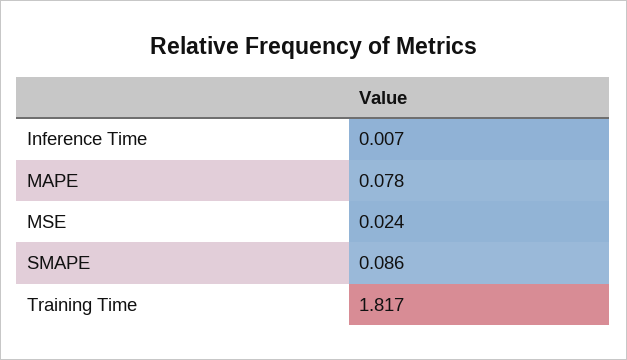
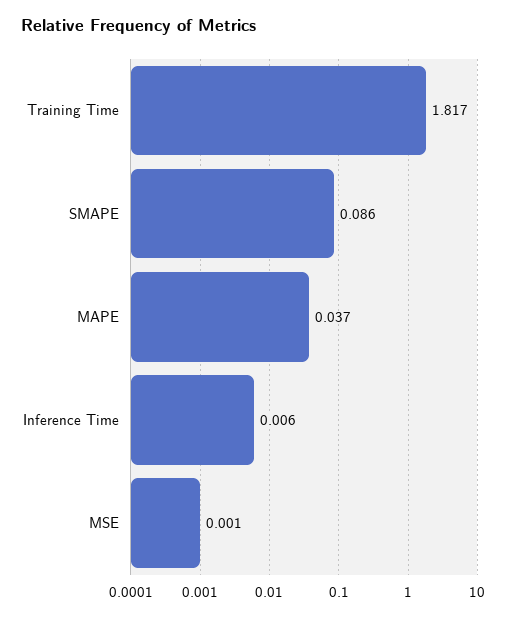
  {
-   "Inference Time": 0.007,
+   "Inference Time": 0.006,
-   "MAPE": 0.078,
+   "MAPE": 0.037,
-   "MSE": 0.024,
+   "MSE": 0.001,
    "SMAPE": 0.086,
    "Training Time": 1.817
  }

